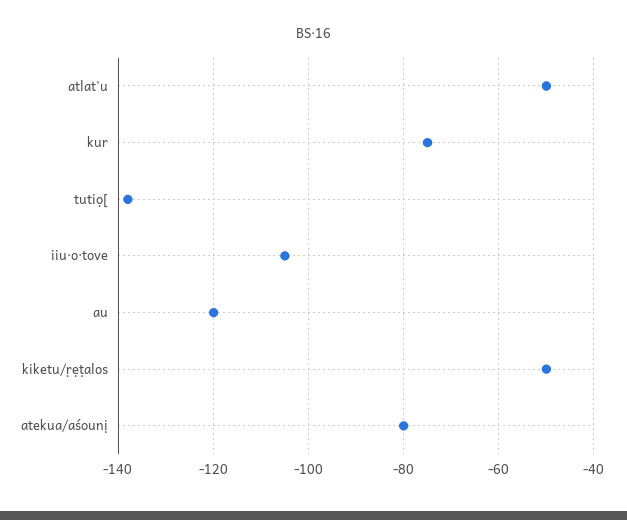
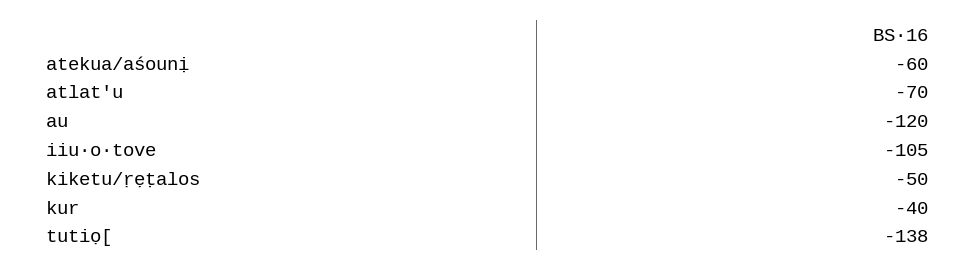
  {
-   "atlat'u": -50,
+   "atlat'u": -70,
-   "kur": -75,
+   "kur": -40,
    "tutiọ[": -138,
    "iiu·o·tove": -105,
    "au": -120,
    "kiketu/ṛẹṭalos": -50,
-   "atekua/aśounị": -80
+   "atekua/aśounị": -60
  }

